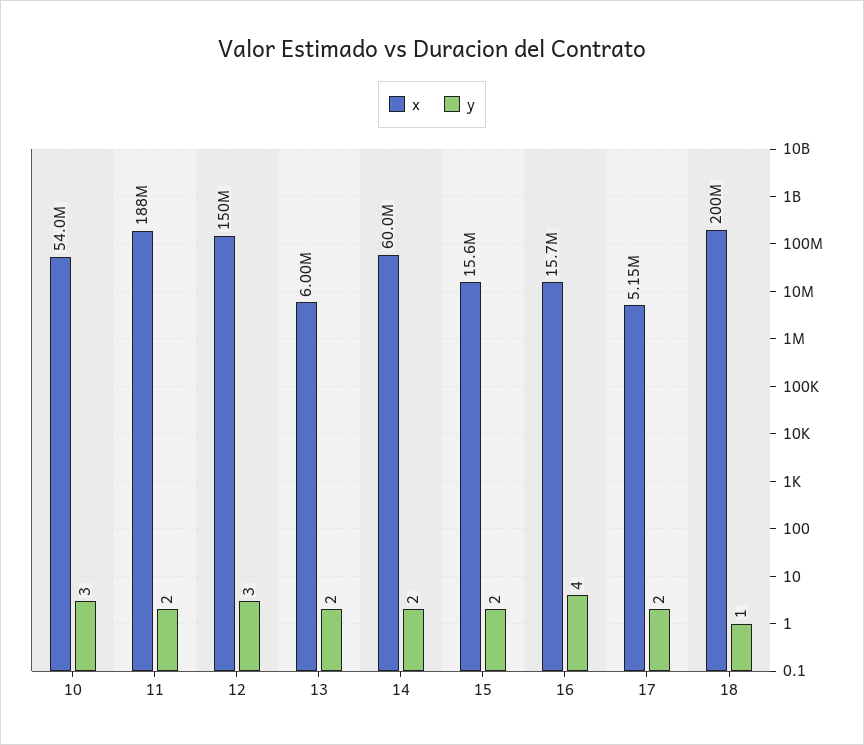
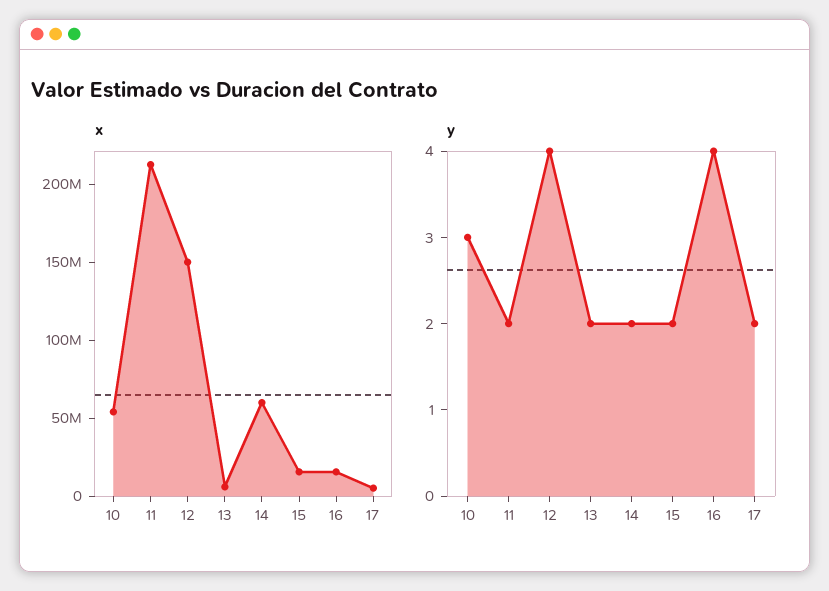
  {
    "x": {
      "10": 54000000,
-     "11": 188000000,
+     "11": 210000000,
      "12": 150000000,
      "13": 6000000,
      "14": 60000000,
      "15": 15600000,
      "16": 15700000,
-     "17": 5150000,
+     "17": 5150000
-     "18": 200000000
    },
    "y": {
      "10": 3,
      "11": 2,
-     "12": 3,
+     "12": 4,
      "13": 2,
      "14": 2,
      "15": 2,
      "16": 4,
-     "17": 2,
+     "17": 2
-     "18": 1
    }
  }

